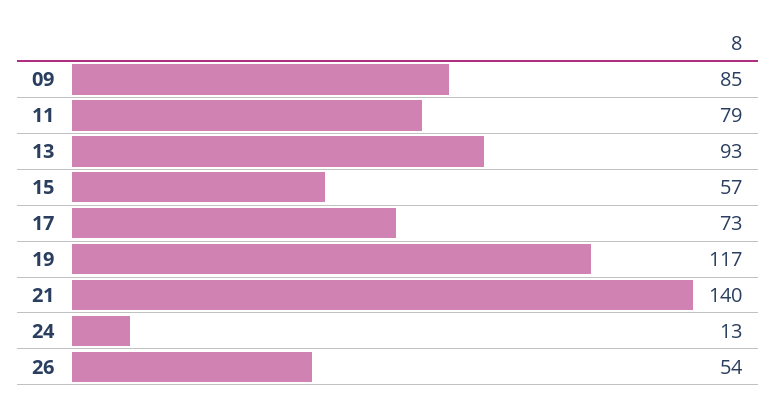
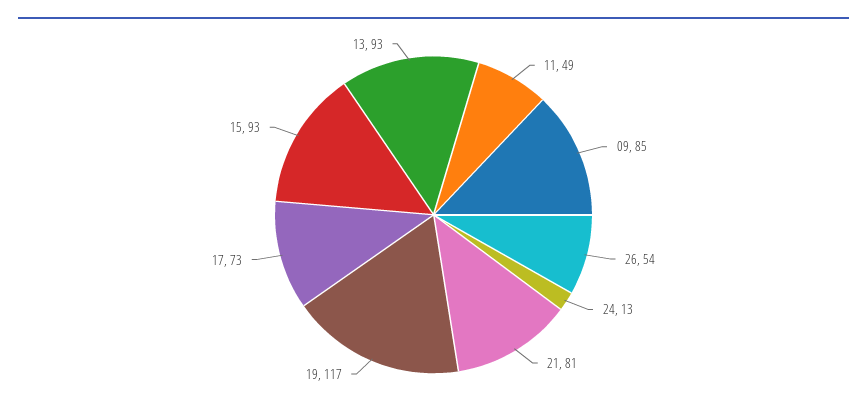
  {
    "09": 85,
-   "11": 79,
+   "11": 49,
    "13": 93,
-   "15": 57,
+   "15": 93,
    "17": 73,
    "19": 117,
-   "21": 140,
+   "21": 81,
    "24": 13,
    "26": 54
  }

